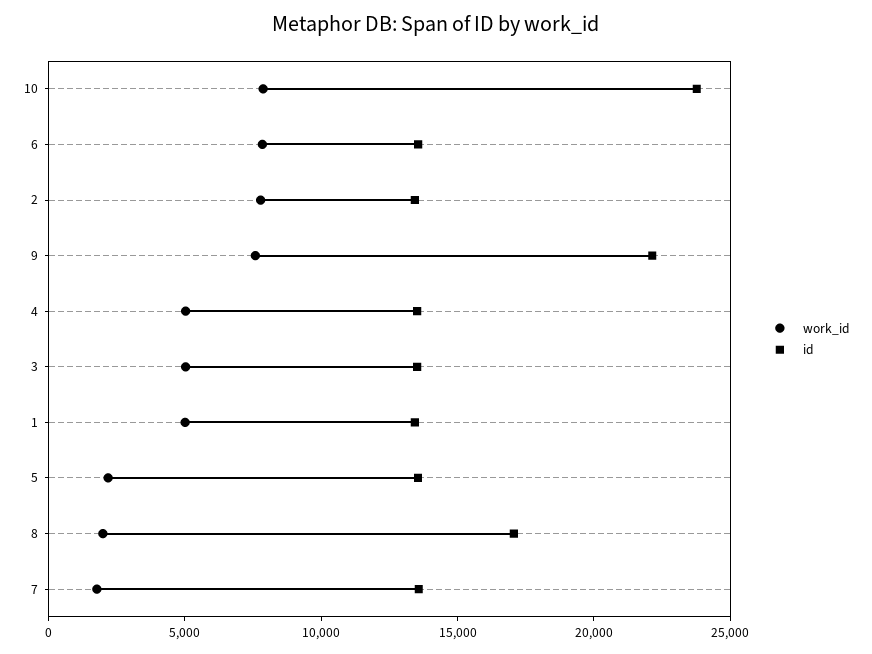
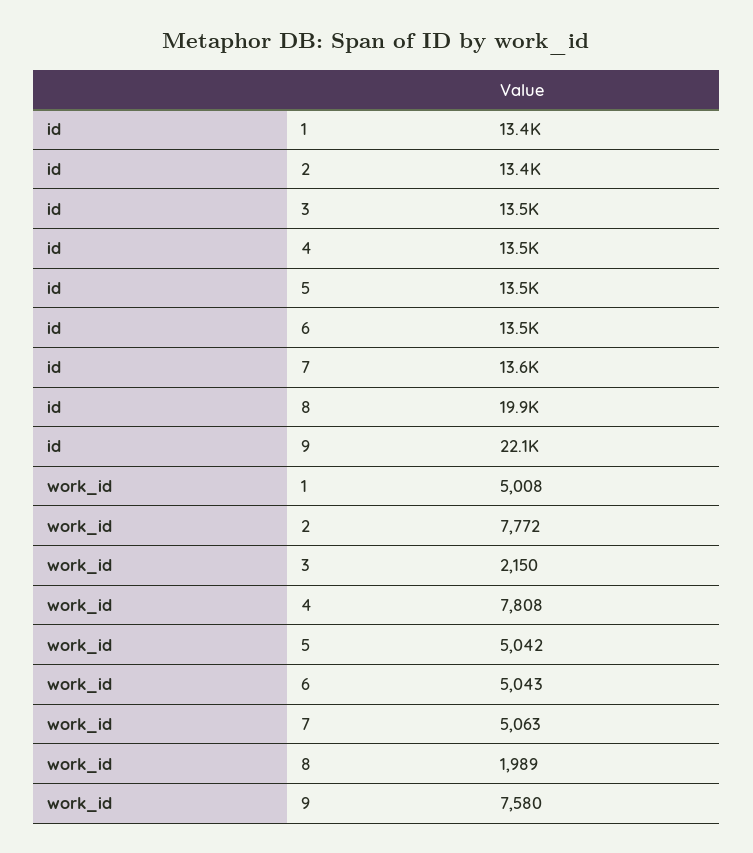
  {
    "work_id": {
-     "10": 8000,
-     "6": 8000,
+     "6": 5043,
      "2": 7772,
      "9": 7580,
-     "4": 5000,
+     "4": 7808,
-     "3": 5000,
+     "3": 2150,
      "1": 5008,
-     "5": 2000,
+     "5": 5042,
      "8": 1989,
-     "7": 2000
+     "7": 5063
    },
    "id": {
-     "10": 24000,
      "6": 13500,
      "2": 13400,
      "9": 22100,
      "4": 13500,
      "3": 13500,
      "1": 13400,
      "5": 13500,
-     "8": 17000,
+     "8": 19900,
      "7": 13600
    }
  }

